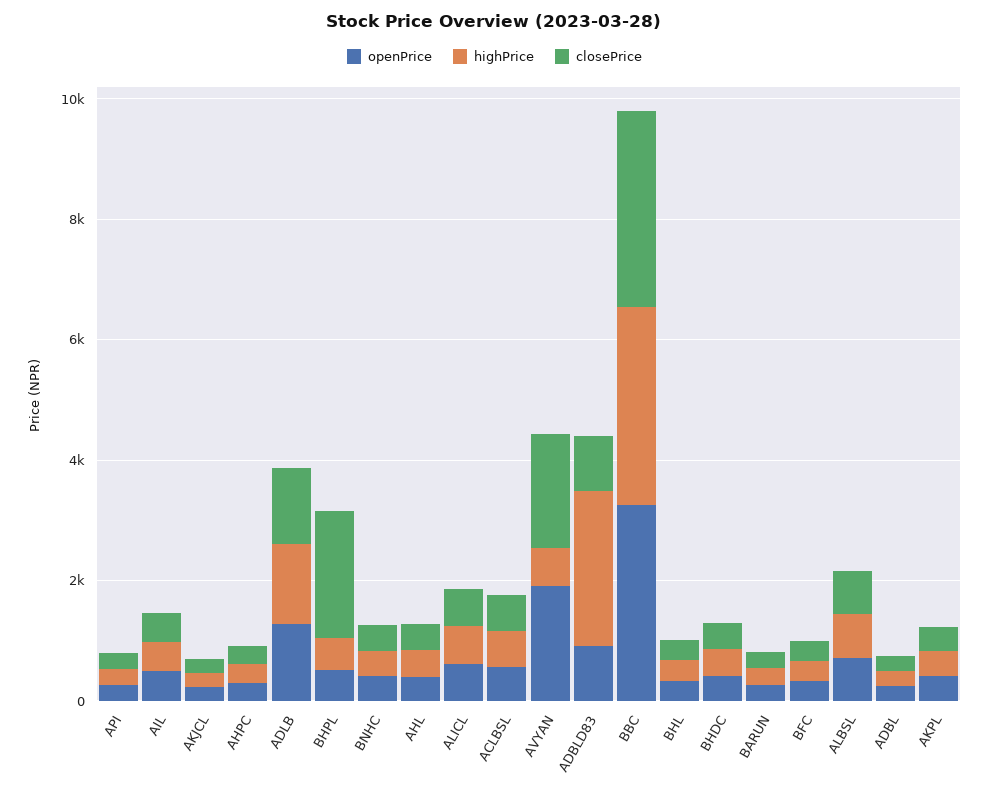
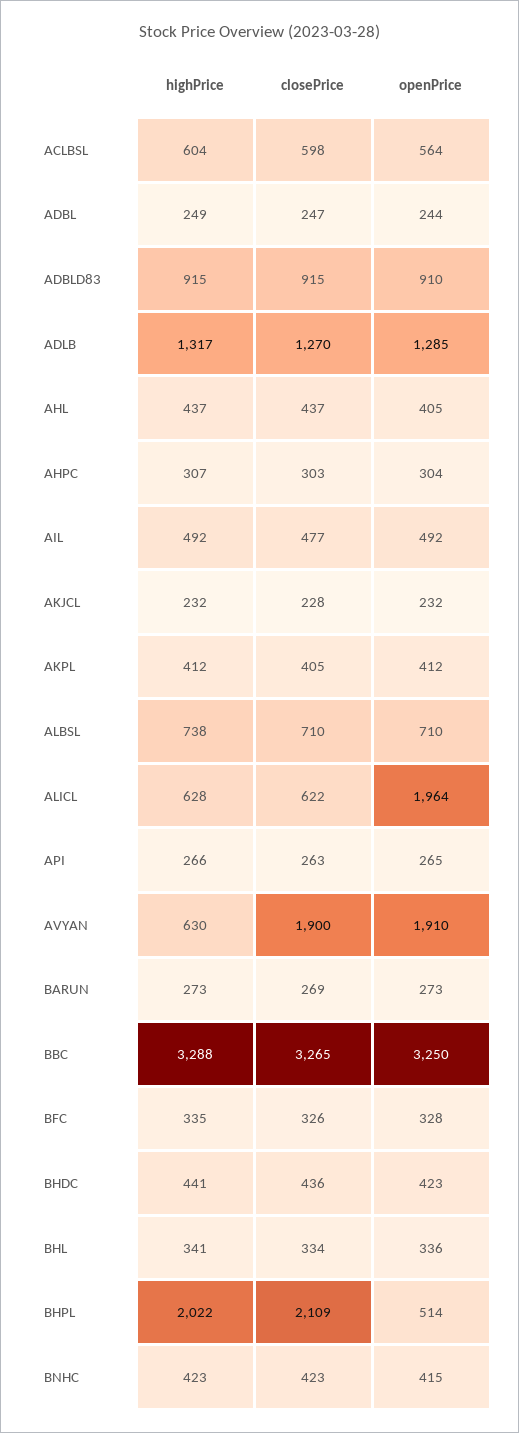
  {
    "openPrice": {
      "API": 265,
      "AIL": 492,
      "AKJCL": 232,
      "AHPC": 304,
      "ADLB": 1285,
      "BHPL": 514,
      "BNHC": 415,
      "AHL": 405,
-     "ALICL": 500,
+     "ALICL": 1964,
      "ACLBSL": 564,
      "AVYAN": 1910,
      "ADBLD83": 910,
      "BBC": 3250,
      "BHL": 336,
      "BHDC": 423,
      "BARUN": 273,
      "BFC": 328,
      "ALBSL": 710,
      "ADBL": 244,
      "AKPL": 412
    },
    "highPrice": {
      "API": 266,
      "AIL": 492,
      "AKJCL": 232,
      "AHPC": 307,
      "ADLB": 1317,
-     "BHPL": 500,
+     "BHPL": 2022,
      "BNHC": 423,
      "AHL": 437,
      "ALICL": 628,
      "ACLBSL": 604,
      "AVYAN": 630,
-     "ADBLD83": 2500,
+     "ADBLD83": 915,
      "BBC": 3288,
      "BHL": 341,
      "BHDC": 441,
      "BARUN": 273,
      "BFC": 335,
      "ALBSL": 738,
      "ADBL": 249,
      "AKPL": 412
    },
    "closePrice": {
      "API": 263,
      "AIL": 477,
      "AKJCL": 228,
      "AHPC": 303,
      "ADLB": 1270,
      "BHPL": 2109,
      "BNHC": 423,
      "AHL": 437,
      "ALICL": 622,
      "ACLBSL": 598,
      "AVYAN": 1900,
      "ADBLD83": 915,
      "BBC": 3265,
      "BHL": 334,
      "BHDC": 436,
      "BARUN": 269,
      "BFC": 326,
      "ALBSL": 710,
      "ADBL": 247,
      "AKPL": 405
    }
  }

